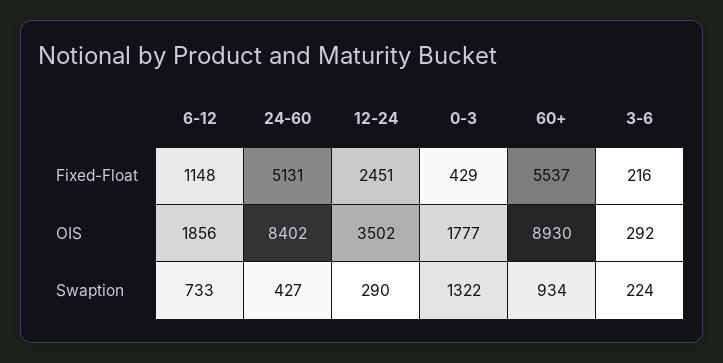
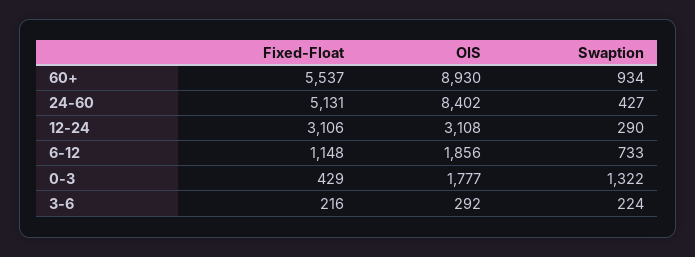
  {
    "6-12": {
      "Fixed-Float": 1148,
      "OIS": 1856,
      "Swaption": 733
    },
    "24-60": {
      "Fixed-Float": 5131,
      "OIS": 8402,
      "Swaption": 427
    },
    "12-24": {
-     "Fixed-Float": 2451,
+     "Fixed-Float": 3106,
-     "OIS": 3502,
+     "OIS": 3108,
      "Swaption": 290
    },
    "0-3": {
      "Fixed-Float": 429,
      "OIS": 1777,
      "Swaption": 1322
    },
    "60+": {
      "Fixed-Float": 5537,
      "OIS": 8930,
      "Swaption": 934
    },
    "3-6": {
      "Fixed-Float": 216,
      "OIS": 292,
      "Swaption": 224
    }
  }

